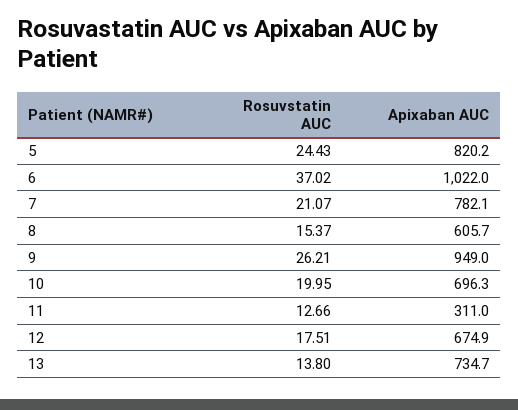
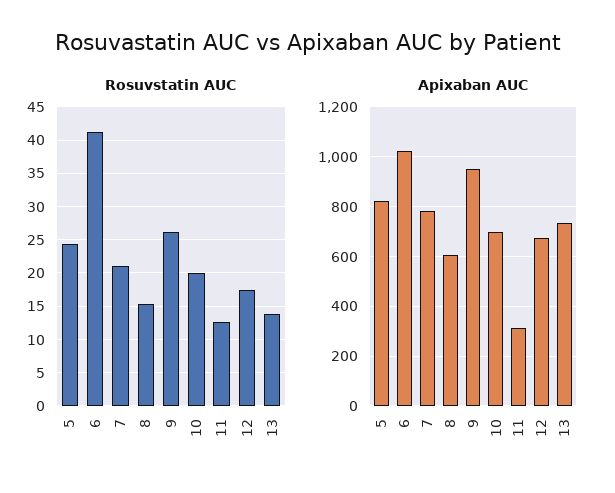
  {
    "Rosuvstatin AUC": {
      "5": 24.43,
-     "6": 37.02,
+     "6": 41,
      "7": 21.07,
      "8": 15.37,
      "9": 26.21,
      "10": 19.95,
      "11": 12.66,
      "12": 17.51,
      "13": 13.8
    },
    "Apixaban AUC": {
      "5": 820.2,
      "6": 1022,
      "7": 782.1,
      "8": 605.7,
      "9": 949,
      "10": 696.3,
      "11": 311,
      "12": 674.9,
      "13": 734.7
    }
  }

